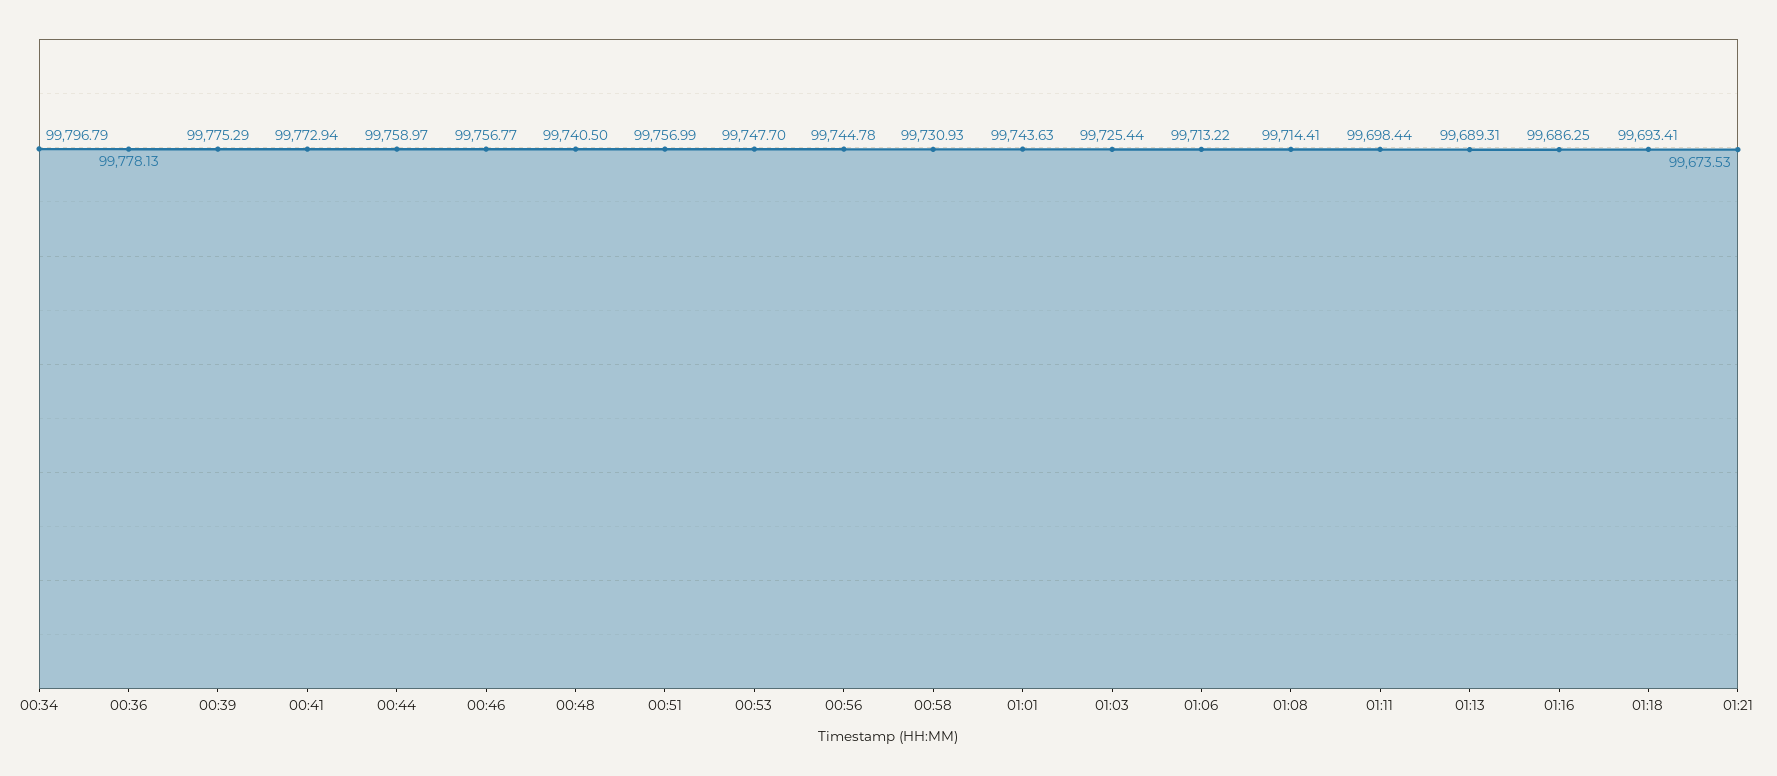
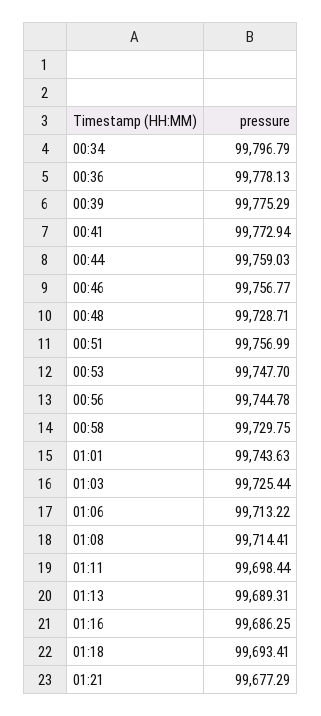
  {
    "00:34": 99796.79,
    "00:36": 99778.13,
    "00:39": 99775.29,
    "00:41": 99772.94,
-   "00:44": 99758.97,
+   "00:44": 99759.03,
    "00:46": 99756.77,
-   "00:48": 99740.5,
+   "00:48": 99728.71,
    "00:51": 99756.99,
    "00:53": 99747.7,
    "00:56": 99744.78,
-   "00:58": 99730.93,
+   "00:58": 99729.75,
    "01:01": 99743.63,
    "01:03": 99725.44,
    "01:06": 99713.22,
    "01:08": 99714.41,
    "01:11": 99698.44,
    "01:13": 99689.31,
    "01:16": 99686.25,
    "01:18": 99693.41,
-   "01:21": 99673.53
+   "01:21": 99677.29
  }

